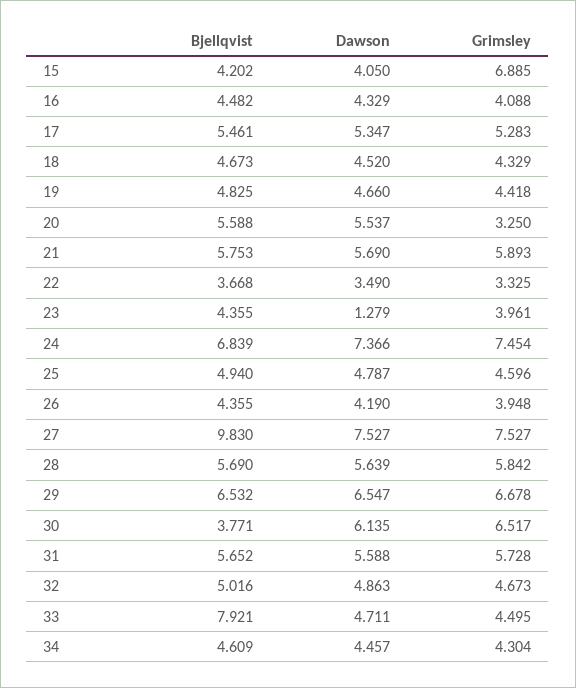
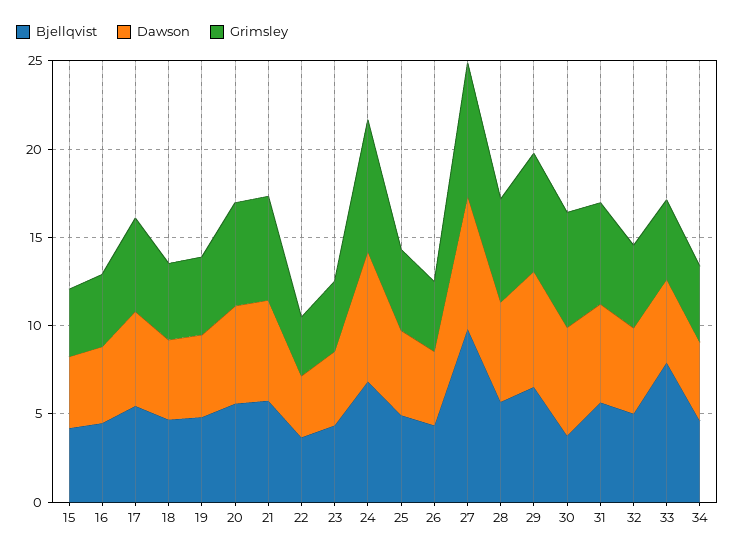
  {
    "Bjellqvist": {
      "15": 4.202,
      "16": 4.482,
      "17": 5.461,
      "18": 4.673,
      "19": 4.825,
      "20": 5.588,
      "21": 5.753,
      "22": 3.668,
      "23": 4.355,
      "24": 6.839,
      "25": 4.94,
      "26": 4.355,
      "27": 9.83,
      "28": 5.69,
      "29": 6.532,
      "30": 3.771,
      "31": 5.652,
      "32": 5.016,
      "33": 7.921,
      "34": 4.609
    },
    "Dawson": {
      "15": 4.05,
      "16": 4.329,
      "17": 5.347,
      "18": 4.52,
      "19": 4.66,
      "20": 5.537,
      "21": 5.69,
      "22": 3.49,
-     "23": 1.279,
+     "23": 4,
      "24": 7.366,
      "25": 4.787,
      "26": 4.19,
      "27": 7.527,
      "28": 5.639,
      "29": 6.547,
      "30": 6.135,
      "31": 5.588,
      "32": 4.863,
      "33": 4.711,
      "34": 4.457
    },
    "Grimsley": {
-     "15": 6.885,
+     "15": 4,
      "16": 4.088,
      "17": 5.283,
      "18": 4.329,
      "19": 4.418,
-     "20": 3.25,
+     "20": 6,
      "21": 5.893,
      "22": 3.325,
      "23": 3.961,
      "24": 7.454,
      "25": 4.596,
      "26": 3.948,
      "27": 7.527,
      "28": 5.842,
      "29": 6.678,
      "30": 6.517,
      "31": 5.728,
      "32": 4.673,
      "33": 4.495,
      "34": 4.304
    }
  }

